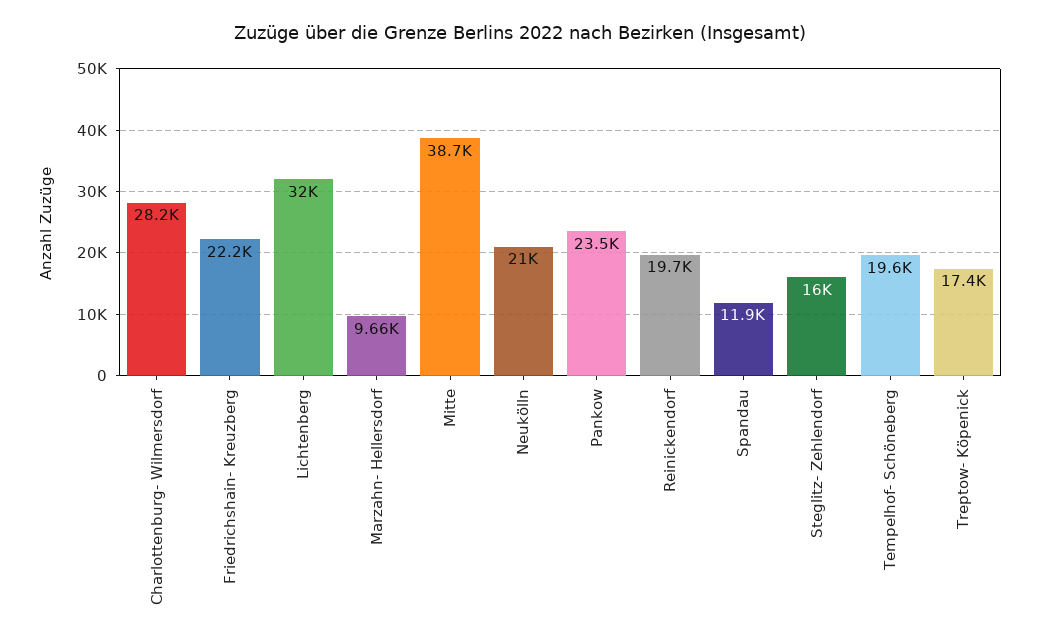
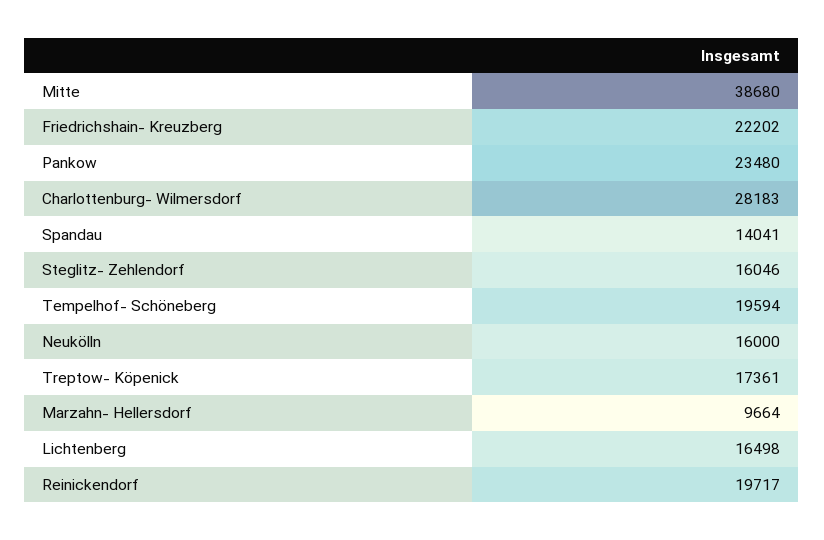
  {
    "Charlottenburg- Wilmersdorf": 28183,
    "Friedrichshain- Kreuzberg": 22202,
-   "Lichtenberg": 32000,
+   "Lichtenberg": 16498,
    "Marzahn- Hellersdorf": 9664,
    "Mitte": 38680,
-   "Neukölln": 21000,
+   "Neukölln": 16000,
    "Pankow": 23480,
    "Reinickendorf": 19717,
-   "Spandau": 11900,
+   "Spandau": 14041,
    "Steglitz- Zehlendorf": 16046,
    "Tempelhof- Schöneberg": 19594,
    "Treptow- Köpenick": 17361
  }

